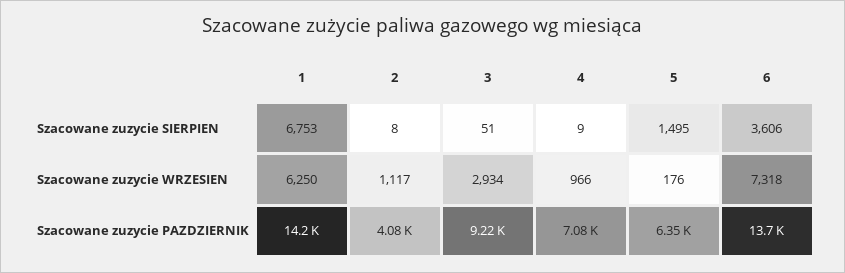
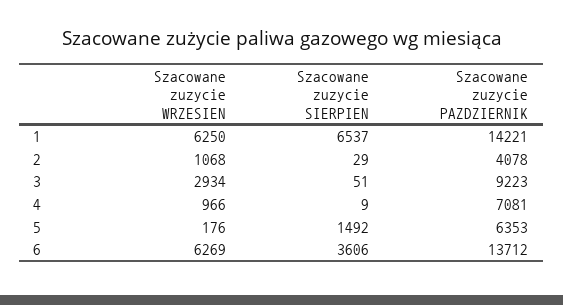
  {
    "1": {
-     "Szacowane zuzycie SIERPIEN": 6753,
+     "Szacowane zuzycie SIERPIEN": 6537,
      "Szacowane zuzycie WRZESIEN": 6250,
      "Szacowane zuzycie PAZDZIERNIK": 14221
    },
    "2": {
-     "Szacowane zuzycie SIERPIEN": 8,
+     "Szacowane zuzycie SIERPIEN": 29,
-     "Szacowane zuzycie WRZESIEN": 1117,
+     "Szacowane zuzycie WRZESIEN": 1068,
      "Szacowane zuzycie PAZDZIERNIK": 4078
    },
    "3": {
      "Szacowane zuzycie SIERPIEN": 51,
      "Szacowane zuzycie WRZESIEN": 2934,
      "Szacowane zuzycie PAZDZIERNIK": 9223
    },
    "4": {
      "Szacowane zuzycie SIERPIEN": 9,
      "Szacowane zuzycie WRZESIEN": 966,
      "Szacowane zuzycie PAZDZIERNIK": 7081
    },
    "5": {
-     "Szacowane zuzycie SIERPIEN": 1495,
+     "Szacowane zuzycie SIERPIEN": 1492,
      "Szacowane zuzycie WRZESIEN": 176,
      "Szacowane zuzycie PAZDZIERNIK": 6353
    },
    "6": {
      "Szacowane zuzycie SIERPIEN": 3606,
-     "Szacowane zuzycie WRZESIEN": 7318,
+     "Szacowane zuzycie WRZESIEN": 6269,
      "Szacowane zuzycie PAZDZIERNIK": 13712
    }
  }

